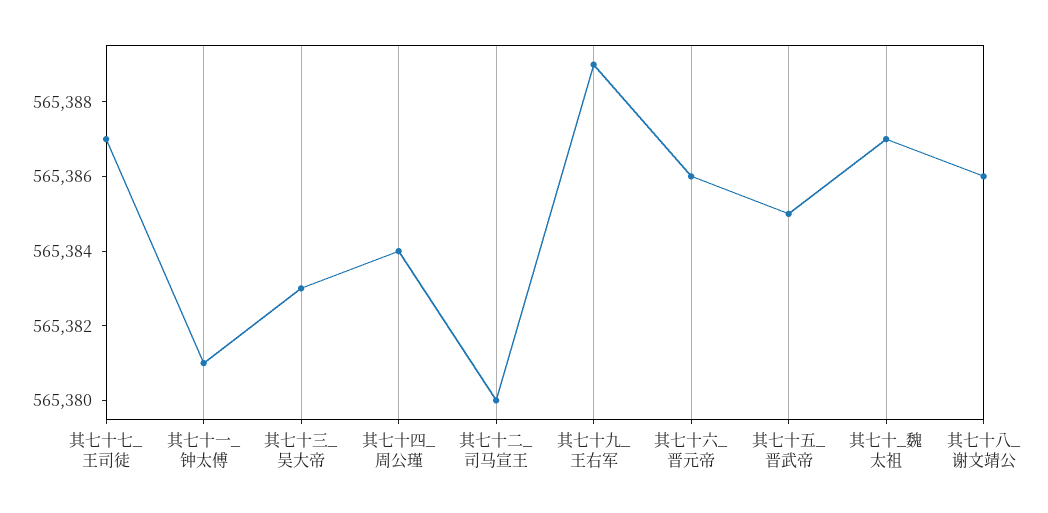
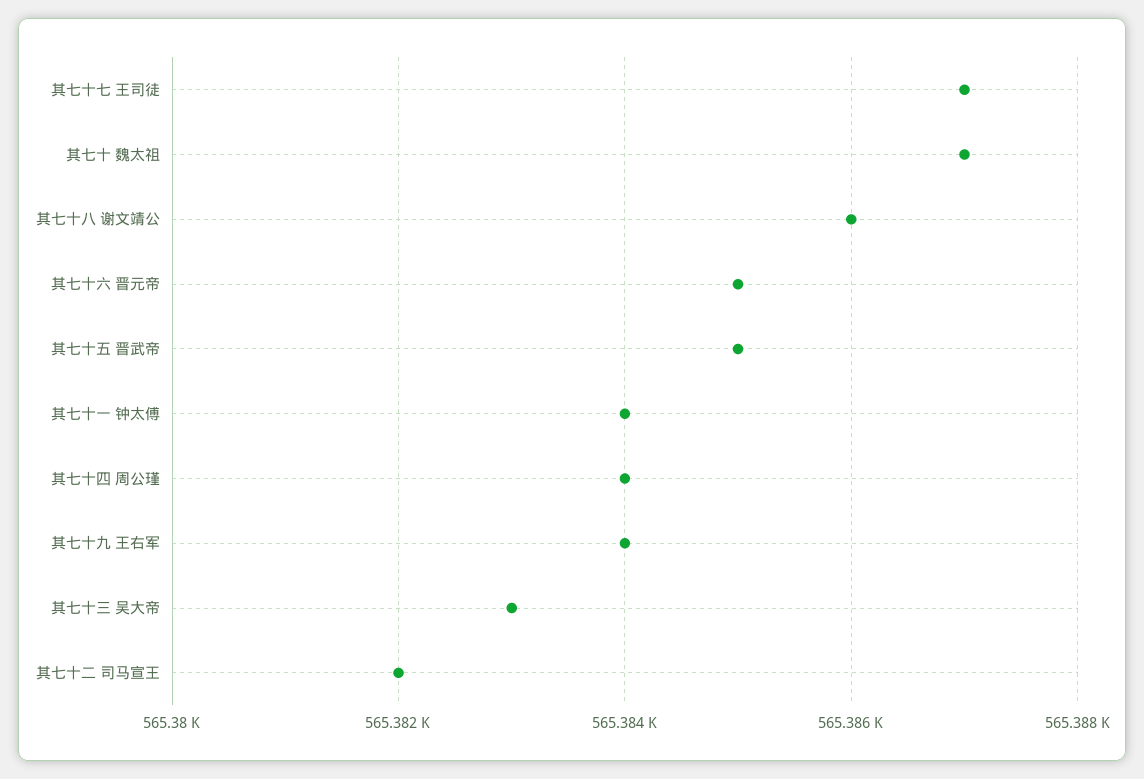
  {
    "其七十七_王司徒": 565387,
-   "其七十一_钟太傅": 565381,
+   "其七十一_钟太傅": 565384,
    "其七十三_吴大帝": 565383,
    "其七十四_周公瑾": 565384,
-   "其七十二_司马宣王": 565380,
+   "其七十二_司马宣王": 565382,
-   "其七十九_王右军": 565389,
+   "其七十九_王右军": 565384,
-   "其七十六_晋元帝": 565386,
+   "其七十六_晋元帝": 565385,
    "其七十五_晋武帝": 565385,
    "其七十_魏太祖": 565387,
    "其七十八_谢文靖公": 565386
  }

